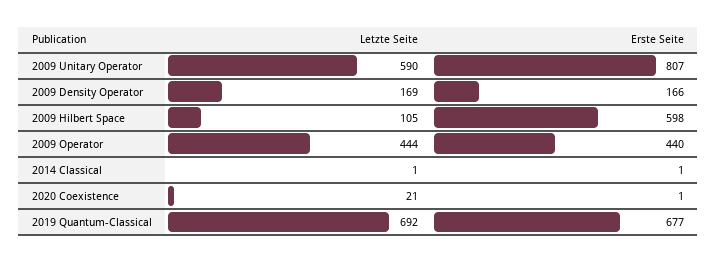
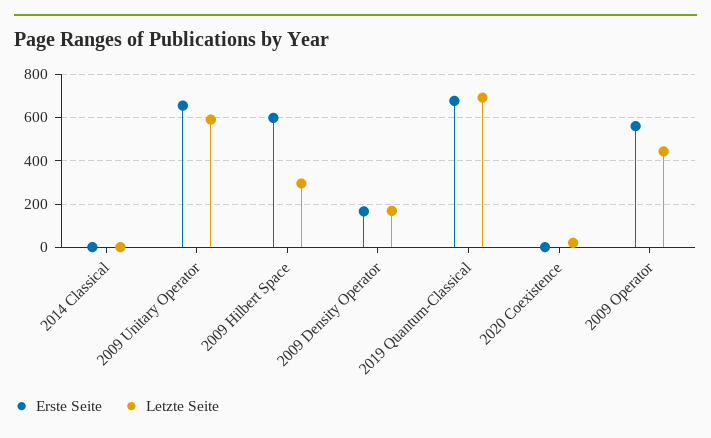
  {
    "Letzte Seite": {
      "2009 Unitary Operator": 590,
      "2009 Density Operator": 169,
-     "2009 Hilbert Space": 105,
+     "2009 Hilbert Space": 300,
      "2009 Operator": 444,
      "2014 Classical": 1,
      "2020 Coexistence": 21,
      "2019 Quantum-Classical": 692
    },
    "Erste Seite": {
-     "2009 Unitary Operator": 807,
+     "2009 Unitary Operator": 650,
      "2009 Density Operator": 166,
      "2009 Hilbert Space": 598,
-     "2009 Operator": 440,
+     "2009 Operator": 550,
      "2014 Classical": 1,
      "2020 Coexistence": 1,
      "2019 Quantum-Classical": 677
    }
  }

